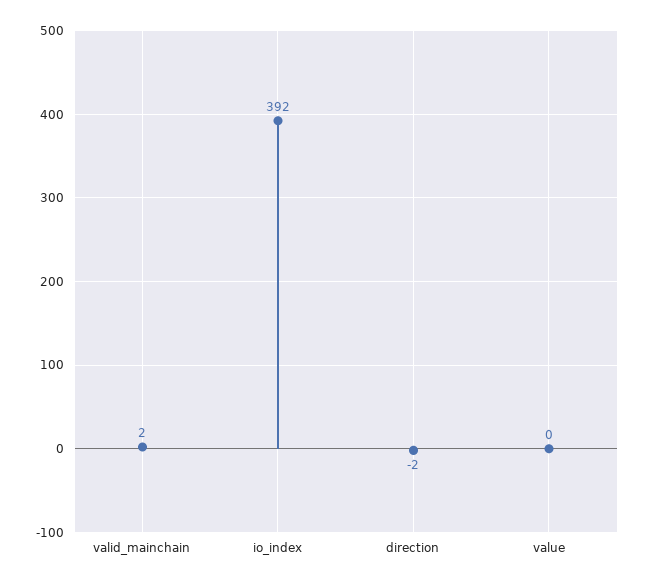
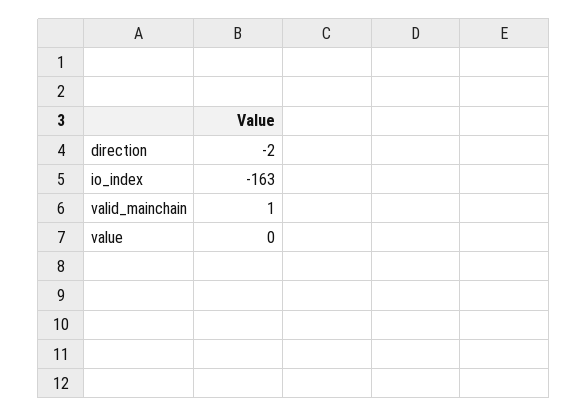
  {
-   "valid_mainchain": 2,
+   "valid_mainchain": 1,
-   "io_index": 392,
+   "io_index": -163,
    "direction": -2,
    "value": 0
  }

